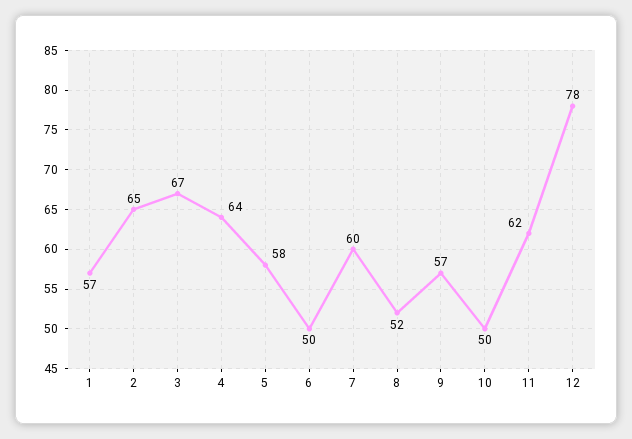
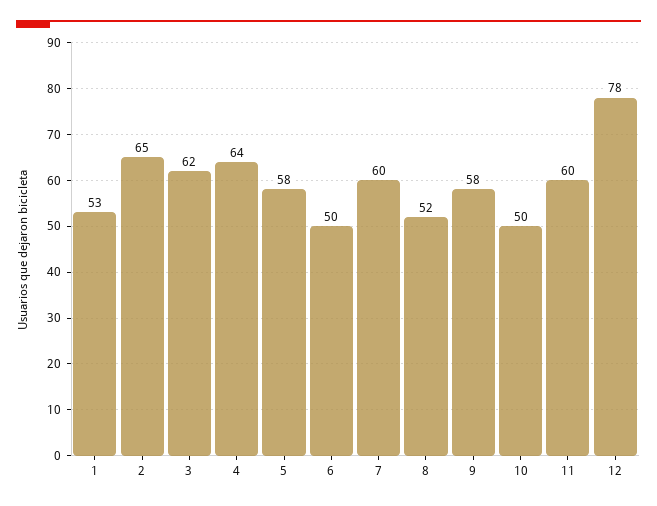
  {
-   "1": 57,
+   "1": 53,
    "2": 65,
-   "3": 67,
+   "3": 62,
    "4": 64,
    "5": 58,
    "6": 50,
    "7": 60,
    "8": 52,
-   "9": 57,
+   "9": 58,
    "10": 50,
-   "11": 62,
+   "11": 60,
    "12": 78
  }

